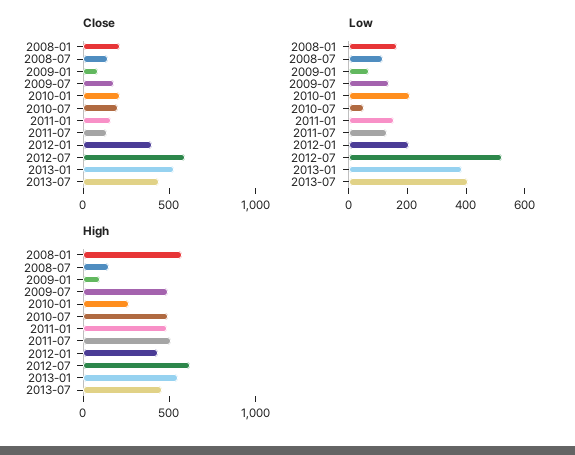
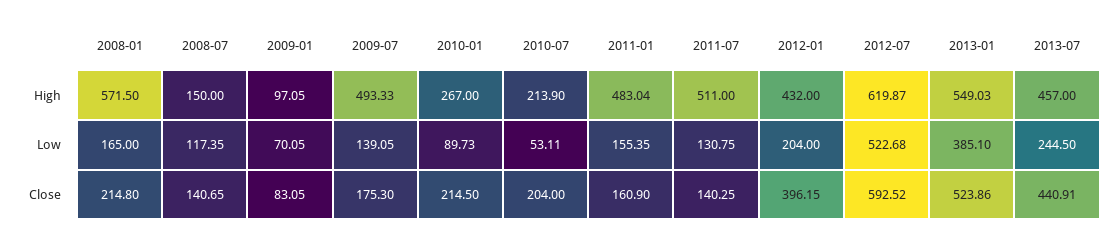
  {
    "Close": {
      "2008-01": 214.8,
      "2008-07": 140.65,
      "2009-01": 83.05,
      "2009-07": 175.3,
      "2010-01": 214.5,
      "2010-07": 204,
      "2011-01": 160.9,
      "2011-07": 140.25,
      "2012-01": 396.15,
      "2012-07": 592.52,
      "2013-01": 523.86,
      "2013-07": 440.91
    },
    "Low": {
      "2008-01": 165,
      "2008-07": 117.35,
      "2009-01": 70.05,
      "2009-07": 139.05,
-     "2010-01": 200,
+     "2010-01": 89.73,
      "2010-07": 53.11,
      "2011-01": 155.35,
      "2011-07": 130.75,
      "2012-01": 204,
      "2012-07": 522.68,
      "2013-01": 385.1,
-     "2013-07": 400
+     "2013-07": 244.5
    },
    "High": {
      "2008-01": 571.5,
      "2008-07": 150,
      "2009-01": 97.05,
      "2009-07": 493.33,
      "2010-01": 267,
-     "2010-07": 500,
+     "2010-07": 213.9,
      "2011-01": 483.04,
      "2011-07": 511,
      "2012-01": 432,
      "2012-07": 619.87,
      "2013-01": 549.03,
      "2013-07": 457
    }
  }

